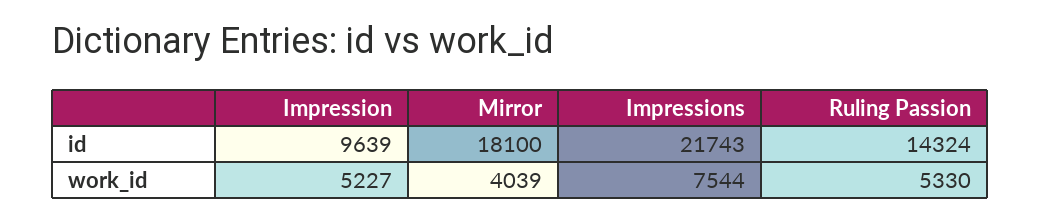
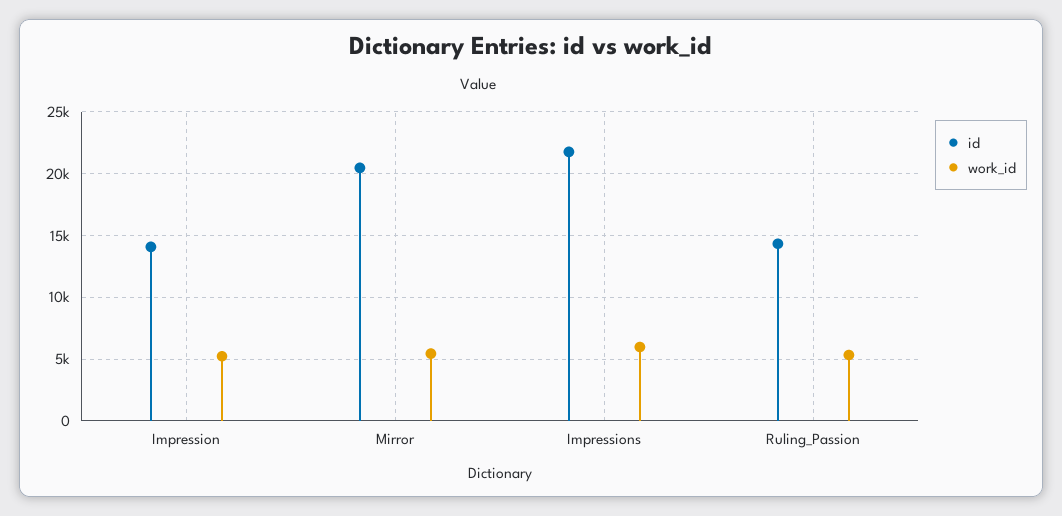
  {
    "id": {
-     "Impression": 9639,
+     "Impression": 14000,
-     "Mirror": 18100,
+     "Mirror": 20500,
      "Impressions": 21743,
      "Ruling Passion": 14324
    },
    "work_id": {
      "Impression": 5227,
-     "Mirror": 4039,
+     "Mirror": 5500,
-     "Impressions": 7544,
+     "Impressions": 6000,
      "Ruling Passion": 5330
    }
  }

